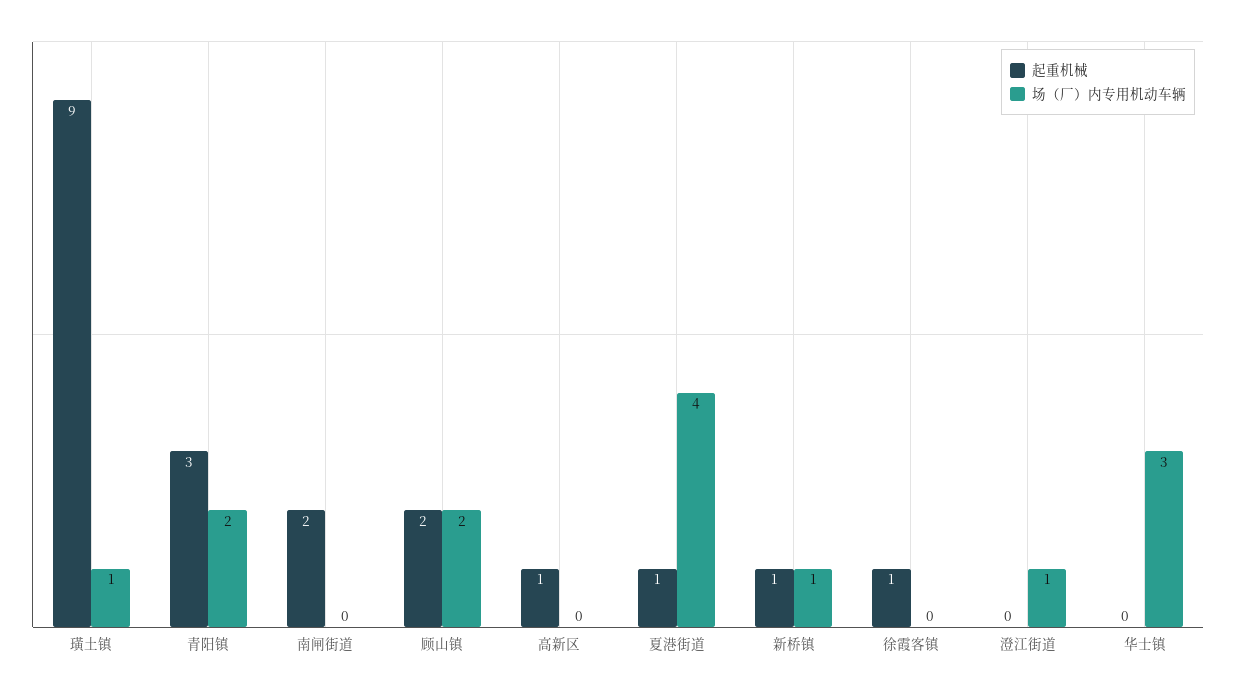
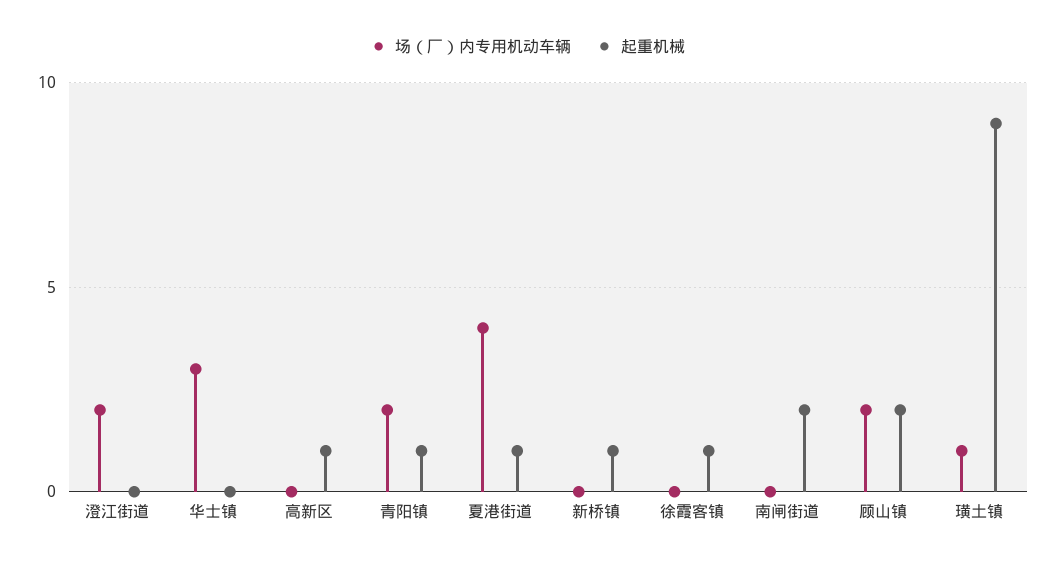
  {
    "起重机械": {
      "璜土镇": 9,
-     "青阳镇": 3,
+     "青阳镇": 1,
      "南闸街道": 2,
      "顾山镇": 2,
      "高新区": 1,
      "夏港街道": 1,
      "新桥镇": 1,
      "徐霞客镇": 1,
      "澄江街道": 0,
      "华士镇": 0
    },
    "场（厂）内专用机动车辆": {
      "璜土镇": 1,
      "青阳镇": 2,
      "南闸街道": 0,
      "顾山镇": 2,
      "高新区": 0,
      "夏港街道": 4,
-     "新桥镇": 1,
+     "新桥镇": 0,
      "徐霞客镇": 0,
-     "澄江街道": 1,
+     "澄江街道": 2,
      "华士镇": 3
    }
  }

